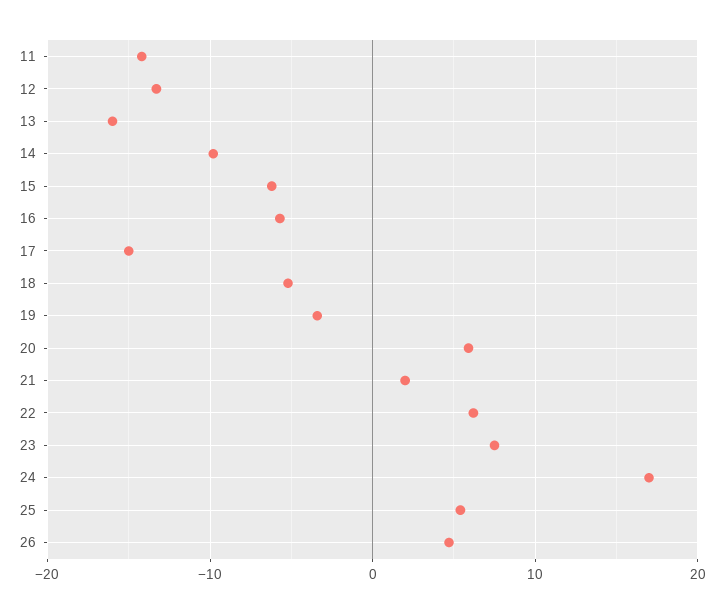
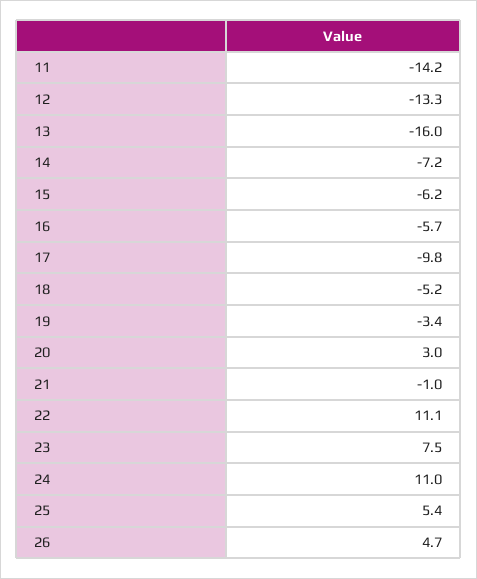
  {
    "11": -14.2,
    "12": -13.3,
    "13": -16,
-   "14": -10,
+   "14": -7.2,
    "15": -6.2,
    "16": -5.7,
-   "17": -15,
+   "17": -9.8,
    "18": -5.2,
    "19": -3.4,
-   "20": 6,
+   "20": 3,
-   "21": 2,
+   "21": -1,
-   "22": 6,
+   "22": 11.1,
    "23": 7.5,
-   "24": 17,
+   "24": 11,
    "25": 5.4,
    "26": 4.7
  }

